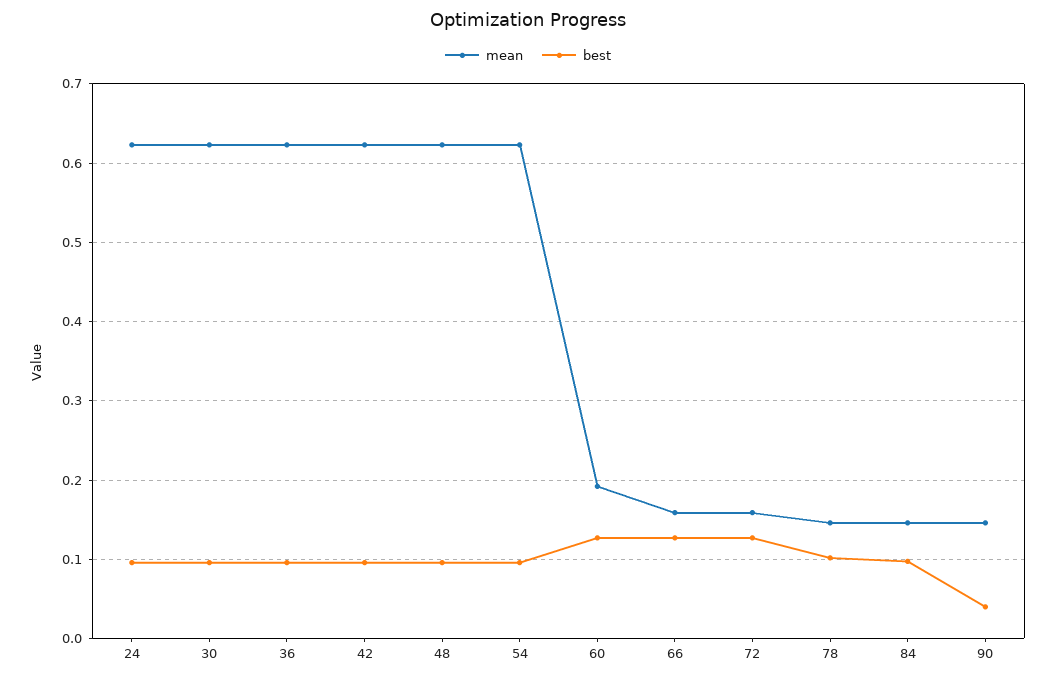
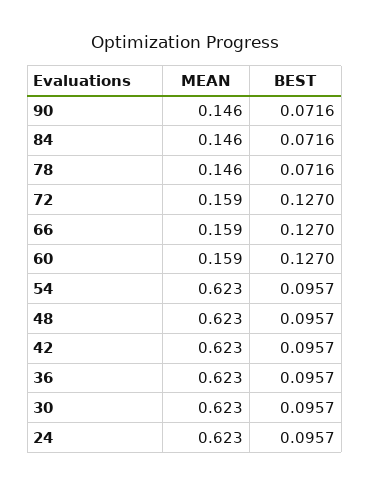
  {
    "mean": {
      "24": 0.623,
      "30": 0.623,
      "36": 0.623,
      "42": 0.623,
      "48": 0.623,
      "54": 0.623,
-     "60": 0.19,
+     "60": 0.159,
      "66": 0.159,
      "72": 0.159,
      "78": 0.146,
      "84": 0.146,
      "90": 0.146
    },
    "best": {
      "24": 0.0957,
      "30": 0.0957,
      "36": 0.0957,
      "42": 0.0957,
      "48": 0.0957,
      "54": 0.0957,
      "60": 0.127,
      "66": 0.127,
      "72": 0.127,
-     "78": 0.1,
+     "78": 0.0716,
-     "84": 0.1,
+     "84": 0.0716,
-     "90": 0.04
+     "90": 0.0716
    }
  }

